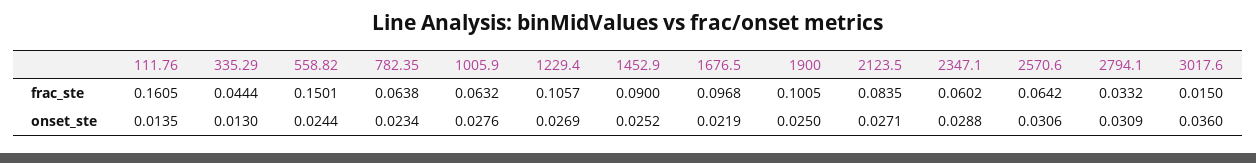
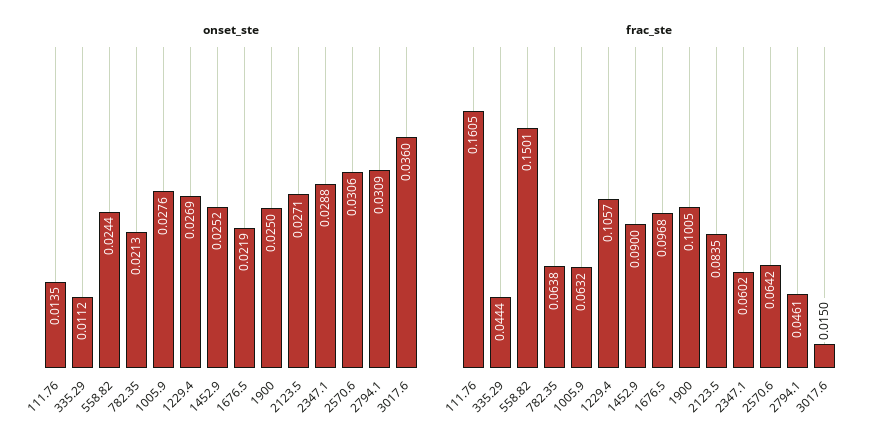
  {
    "frac_ste": {
      "111.76": 0.1605,
      "335.29": 0.0444,
      "558.82": 0.1501,
      "782.35": 0.0638,
      "1005.9": 0.0632,
      "1229.4": 0.1057,
      "1452.9": 0.09,
      "1676.5": 0.0968,
      "1900": 0.1005,
      "2123.5": 0.0835,
      "2347.1": 0.0602,
      "2570.6": 0.0642,
-     "2794.1": 0.0332,
+     "2794.1": 0.0461,
      "3017.6": 0.015
    },
    "onset_ste": {
      "111.76": 0.0135,
-     "335.29": 0.013,
+     "335.29": 0.0112,
      "558.82": 0.0244,
-     "782.35": 0.0234,
+     "782.35": 0.0213,
      "1005.9": 0.0276,
      "1229.4": 0.0269,
      "1452.9": 0.0252,
      "1676.5": 0.0219,
      "1900": 0.025,
      "2123.5": 0.0271,
      "2347.1": 0.0288,
      "2570.6": 0.0306,
      "2794.1": 0.0309,
      "3017.6": 0.036
    }
  }

